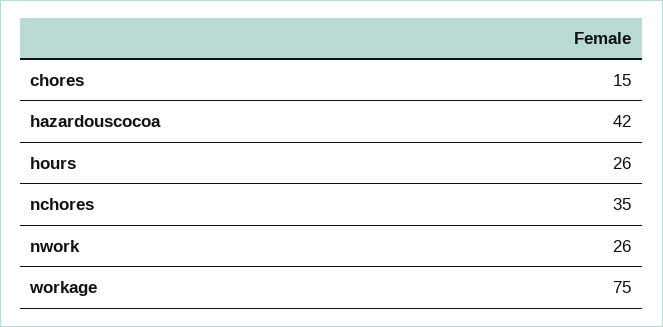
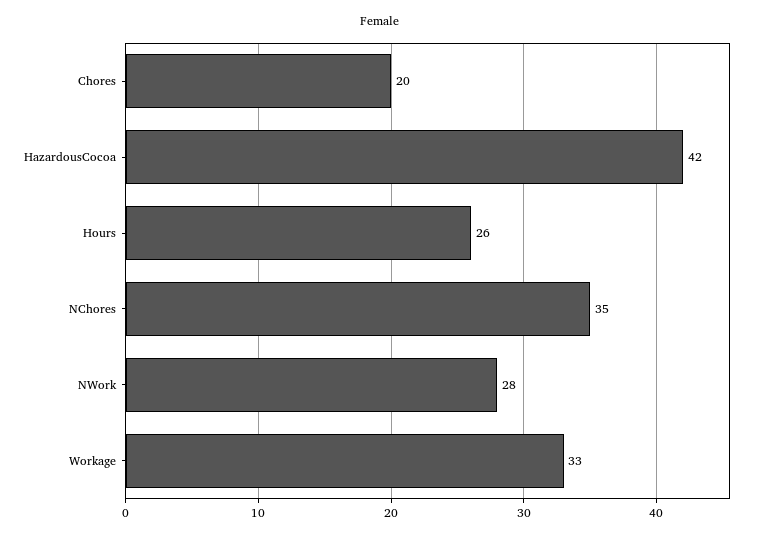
  {
-   "chores": 15,
+   "chores": 20,
    "hazardouscocoa": 42,
    "hours": 26,
    "nchores": 35,
-   "nwork": 26,
+   "nwork": 28,
-   "workage": 75
+   "workage": 33
  }

